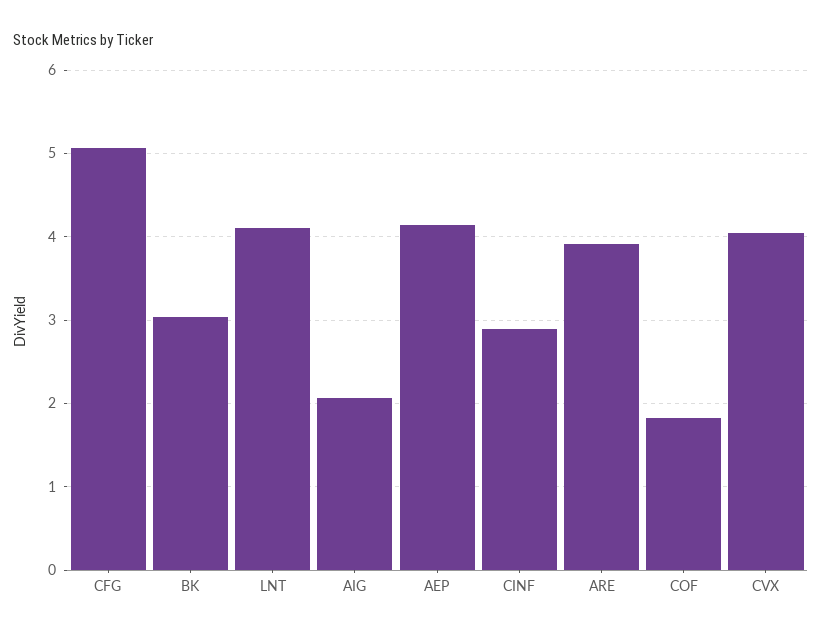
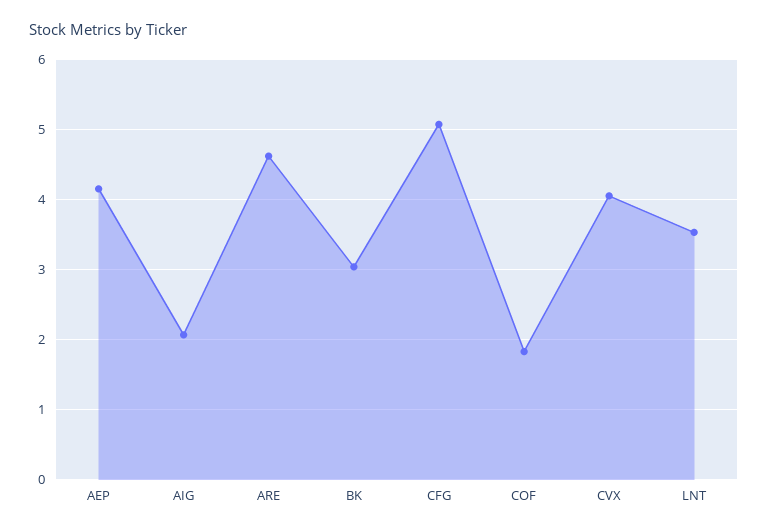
  {
    "CFG": 5.1,
    "BK": 3,
-   "LNT": 4.1,
+   "LNT": 3.5,
    "AIG": 2.1,
    "AEP": 4.1,
-   "CINF": 2.9,
-   "ARE": 3.9,
+   "ARE": 4.6,
    "COF": 1.8,
    "CVX": 4
  }

